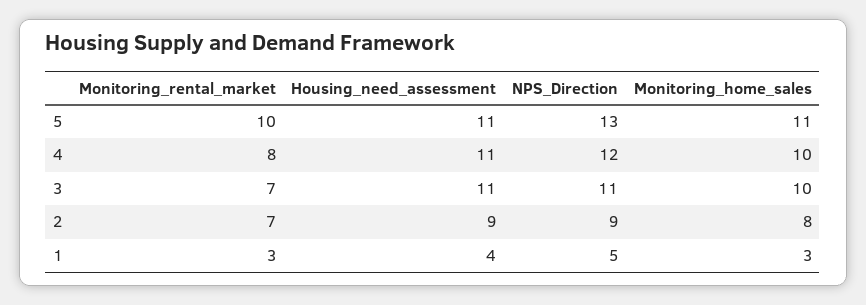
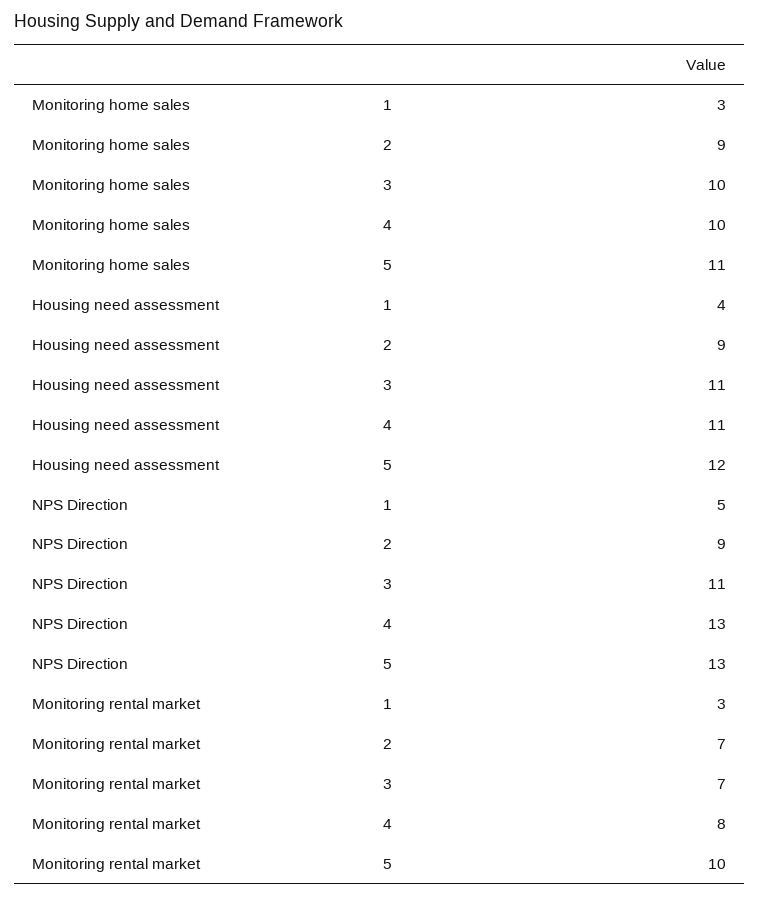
  {
    "Monitoring_rental_market": {
      "5": 10,
      "4": 8,
      "3": 7,
      "2": 7,
      "1": 3
    },
    "Housing_need_assessment": {
-     "5": 11,
+     "5": 12,
      "4": 11,
      "3": 11,
      "2": 9,
      "1": 4
    },
    "NPS_Direction": {
      "5": 13,
-     "4": 12,
+     "4": 13,
      "3": 11,
      "2": 9,
      "1": 5
    },
    "Monitoring_home_sales": {
      "5": 11,
      "4": 10,
      "3": 10,
-     "2": 8,
+     "2": 9,
      "1": 3
    }
  }

